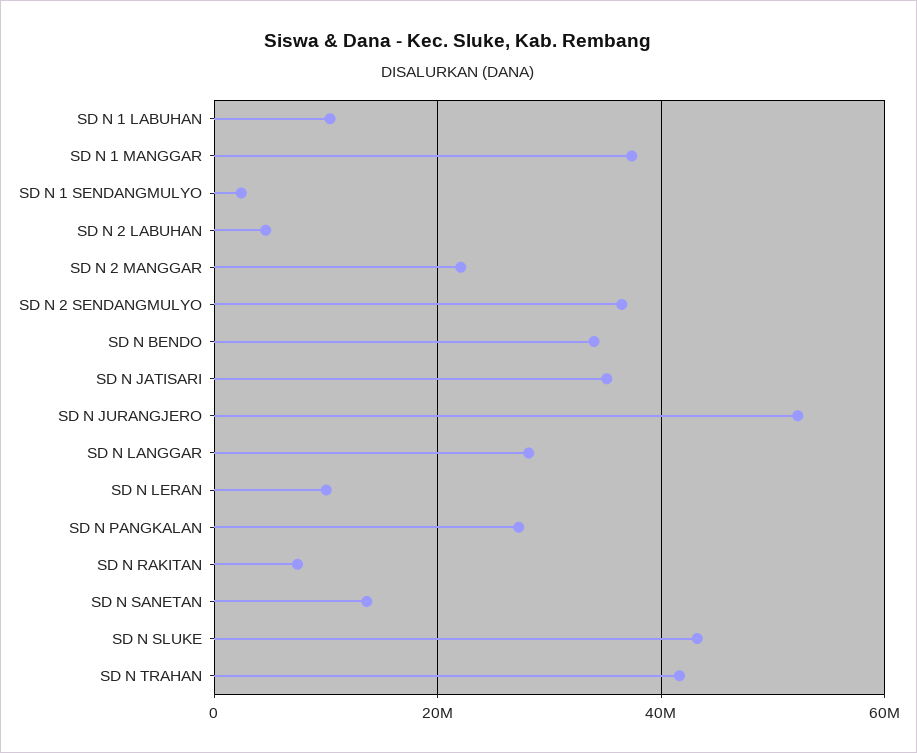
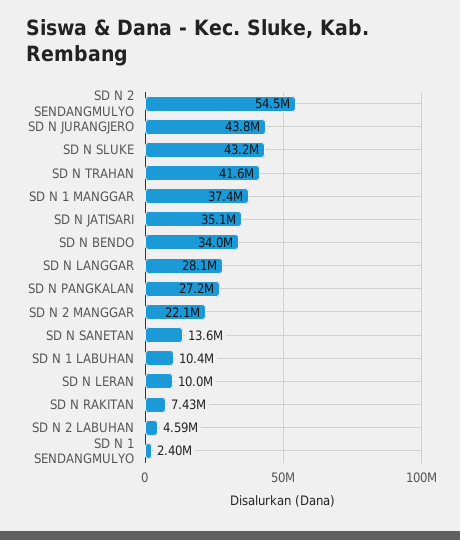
  {
    "SD N 1 LABUHAN": 10400000,
    "SD N 1 MANGGAR": 37400000,
    "SD N 1 SENDANGMULYO": 2400000,
    "SD N 2 LABUHAN": 4590000,
    "SD N 2 MANGGAR": 22100000,
-   "SD N 2 SENDANGMULYO": 36000000,
+   "SD N 2 SENDANGMULYO": 54500000,
    "SD N BENDO": 34000000,
    "SD N JATISARI": 35100000,
-   "SD N JURANGJERO": 52000000,
+   "SD N JURANGJERO": 43800000,
    "SD N LANGGAR": 28100000,
    "SD N LERAN": 10000000,
    "SD N PANGKALAN": 27200000,
    "SD N RAKITAN": 7430000,
    "SD N SANETAN": 13600000,
    "SD N SLUKE": 43200000,
    "SD N TRAHAN": 41600000
  }

